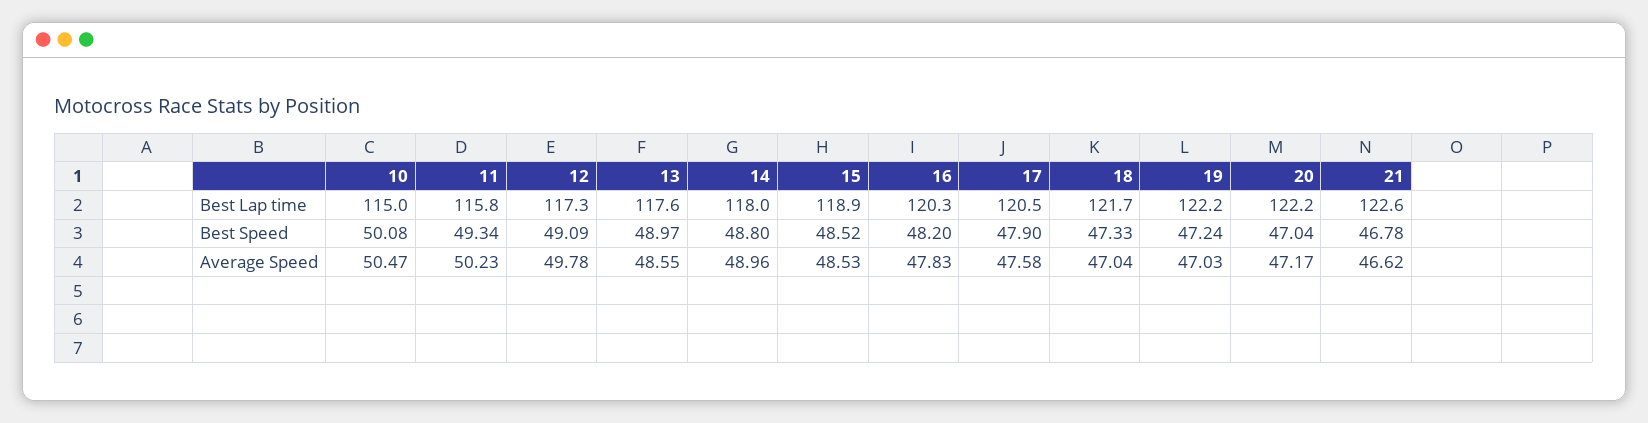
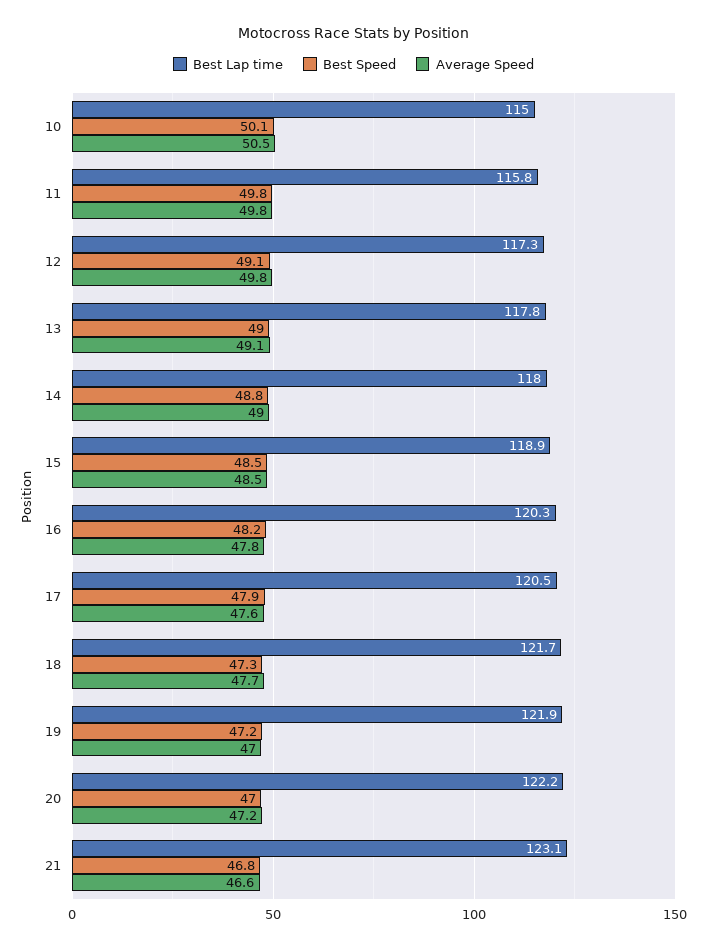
  {
    "Best Lap time": {
      "10": 115,
      "11": 115.8,
      "12": 117.3,
-     "13": 117.6,
+     "13": 117.8,
      "14": 118,
      "15": 118.9,
      "16": 120.3,
      "17": 120.5,
      "18": 121.7,
-     "19": 122.2,
+     "19": 121.9,
      "20": 122.2,
-     "21": 122.6
+     "21": 123.1
    },
    "Best Speed": {
      "10": 50.08,
-     "11": 49.34,
+     "11": 49.8,
      "12": 49.09,
      "13": 48.97,
      "14": 48.8,
      "15": 48.52,
      "16": 48.2,
      "17": 47.9,
      "18": 47.33,
      "19": 47.24,
      "20": 47.04,
      "21": 46.78
    },
    "Average Speed": {
      "10": 50.47,
-     "11": 50.23,
+     "11": 49.8,
      "12": 49.78,
-     "13": 48.55,
+     "13": 49.1,
      "14": 48.96,
      "15": 48.53,
      "16": 47.83,
      "17": 47.58,
-     "18": 47.04,
+     "18": 47.7,
      "19": 47.03,
      "20": 47.17,
      "21": 46.62
    }
  }

